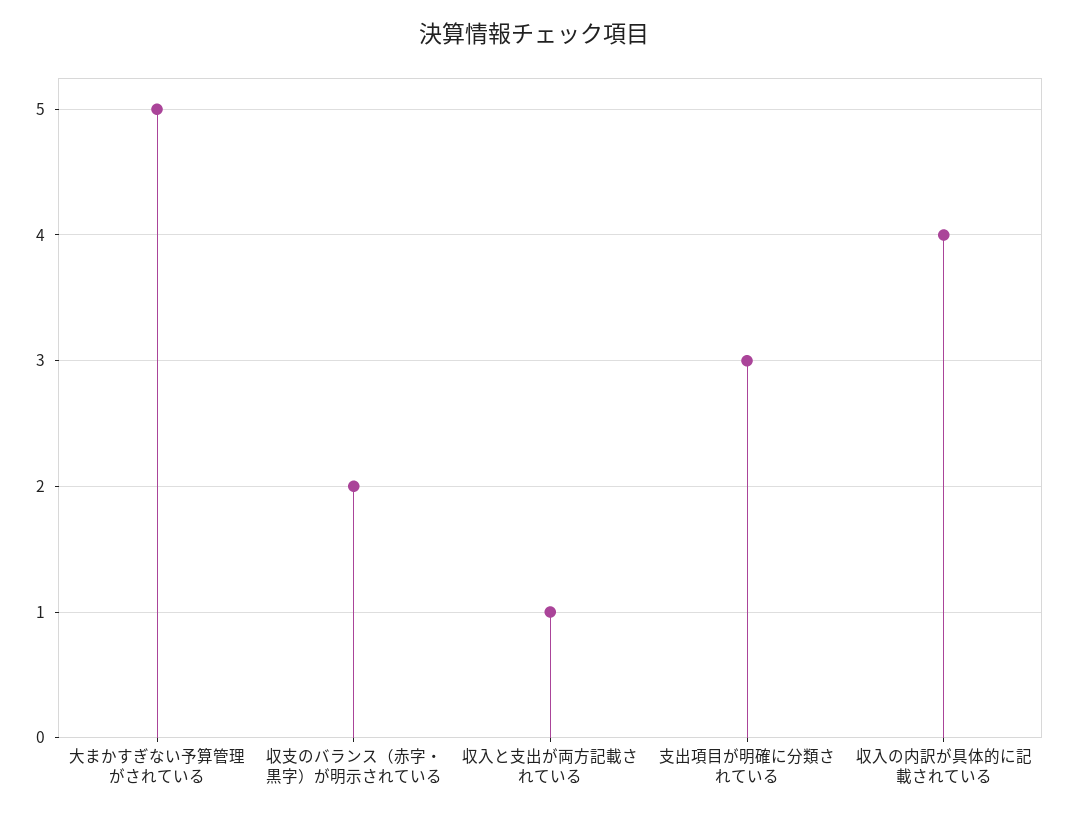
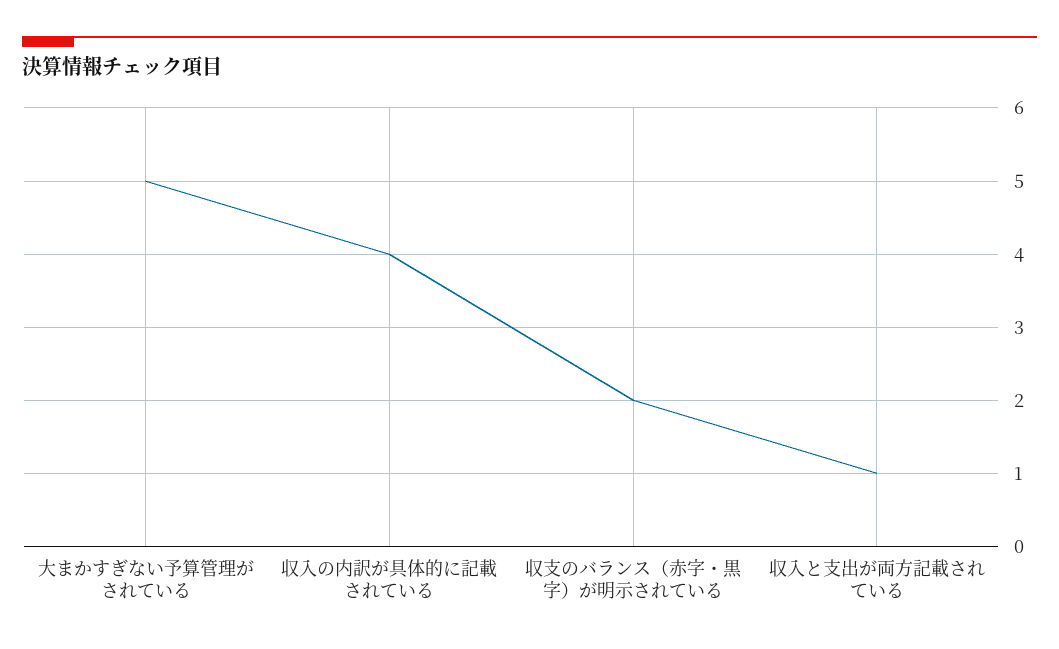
  {
    "大まかすぎない予算管理がされている": 5,
    "収支のバランス（赤字・黒字）が明示されている": 2,
    "収入と支出が両方記載されている": 1,
-   "支出項目が明確に分類されている": 3,
    "収入の内訳が具体的に記載されている": 4
  }

